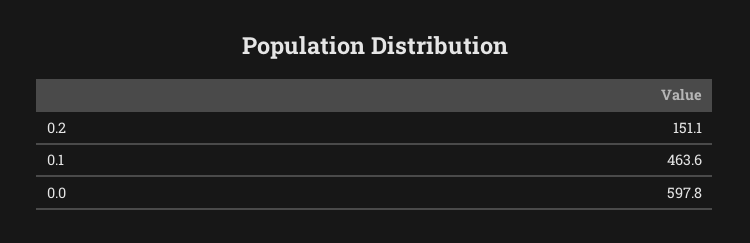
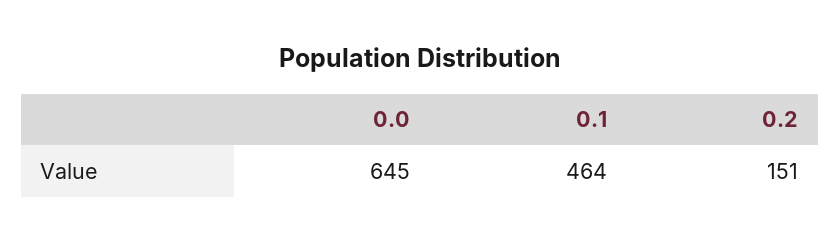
  {
    "0.2": 151.1,
    "0.1": 463.6,
-   "0.0": 597.8
+   "0.0": 645
  }

